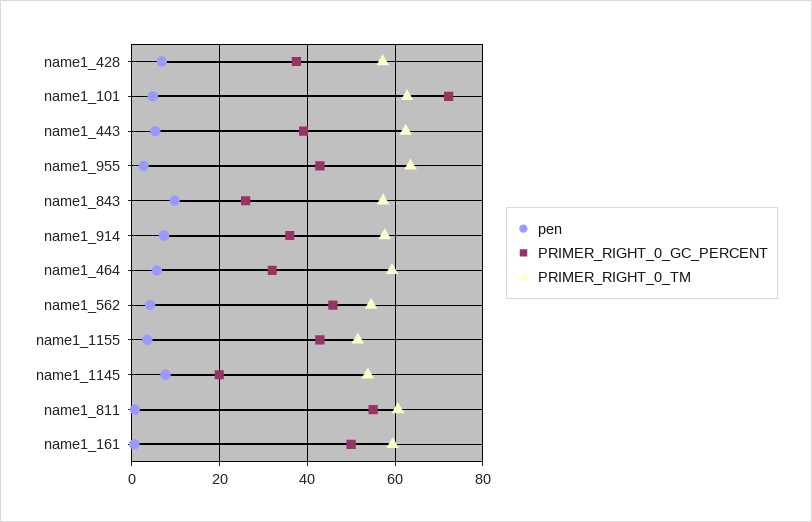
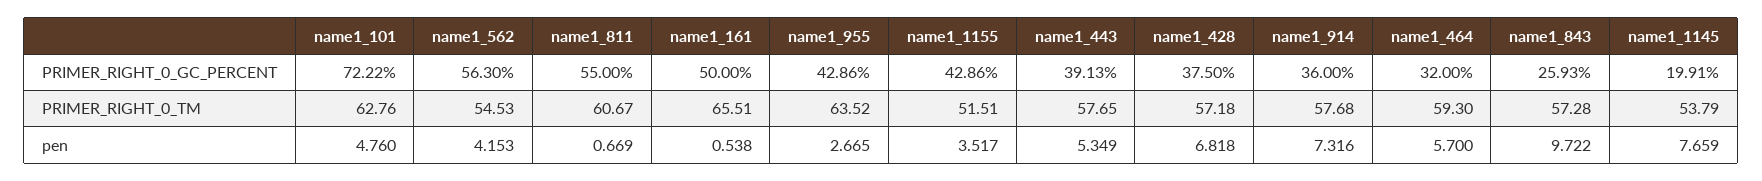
  {
    "pen": {
      "name1_428": 6.818,
      "name1_101": 4.76,
      "name1_443": 5.349,
      "name1_955": 2.665,
      "name1_843": 9.722,
      "name1_914": 7.316,
      "name1_464": 5.7,
      "name1_562": 4.153,
      "name1_1155": 3.517,
      "name1_1145": 7.659,
      "name1_811": 0.669,
      "name1_161": 0.538
    },
    "PRIMER_RIGHT_0_GC_PERCENT": {
      "name1_428": 37.5,
      "name1_101": 72.22,
      "name1_443": 39.13,
      "name1_955": 42.86,
      "name1_843": 25.93,
      "name1_914": 36,
      "name1_464": 32,
-     "name1_562": 46,
+     "name1_562": 56.3,
      "name1_1155": 42.86,
      "name1_1145": 19.91,
      "name1_811": 55,
      "name1_161": 50
    },
    "PRIMER_RIGHT_0_TM": {
      "name1_428": 57.18,
      "name1_101": 62.76,
-     "name1_443": 62,
+     "name1_443": 57.65,
      "name1_955": 63.52,
      "name1_843": 57.28,
      "name1_914": 57.68,
      "name1_464": 59.3,
      "name1_562": 54.53,
      "name1_1155": 51.51,
      "name1_1145": 53.79,
      "name1_811": 60.67,
-     "name1_161": 60
+     "name1_161": 65.51
    }
  }

